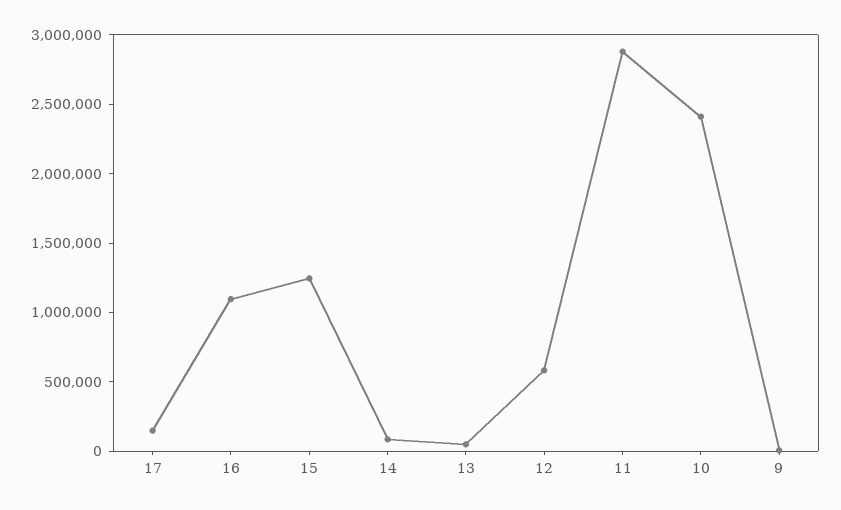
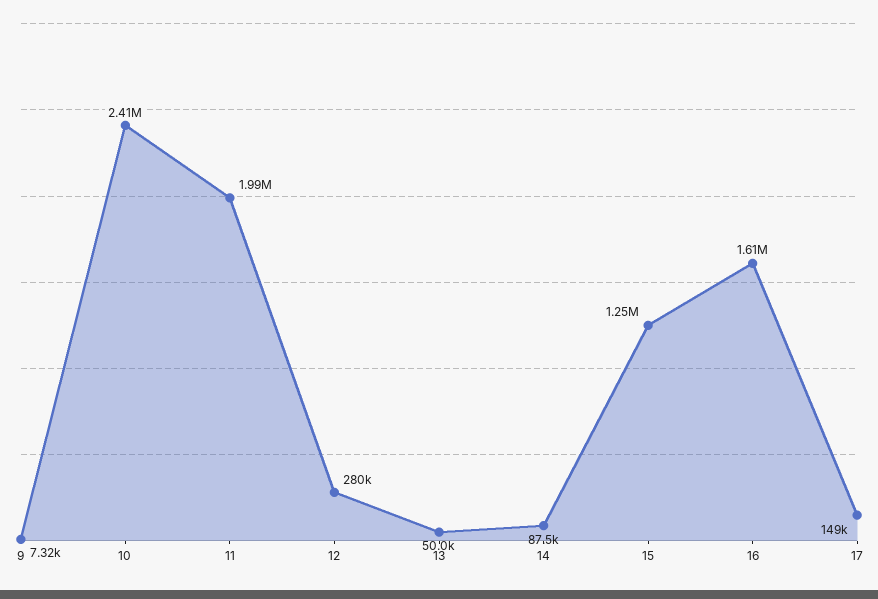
  {
    "17": 149000,
-   "16": 1100000,
+   "16": 1610000,
    "15": 1250000,
    "14": 87500,
    "13": 50000,
-   "12": 600000,
+   "12": 280000,
-   "11": 2900000,
+   "11": 1990000,
    "10": 2410000,
    "9": 7320
  }

